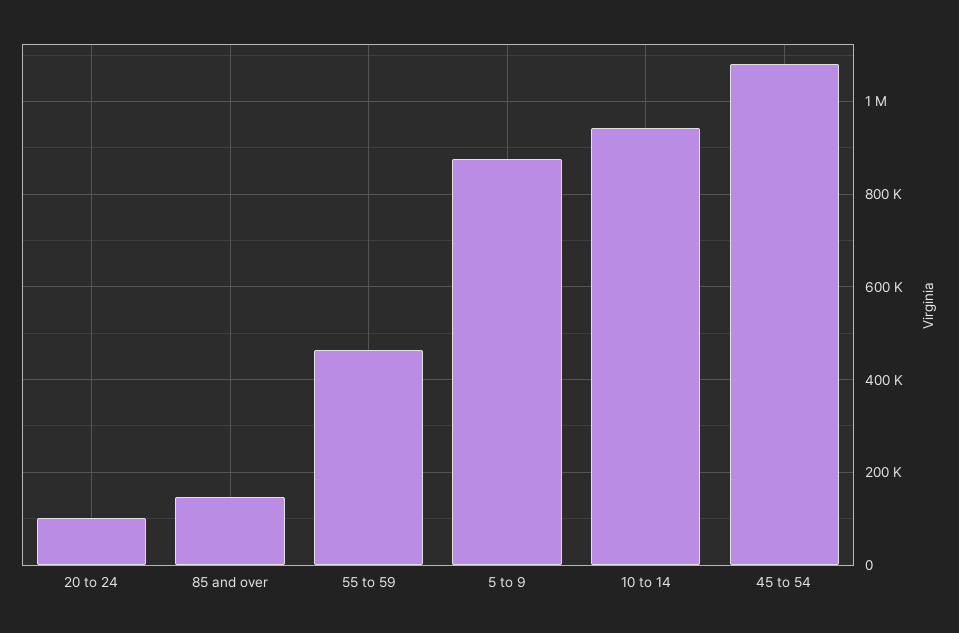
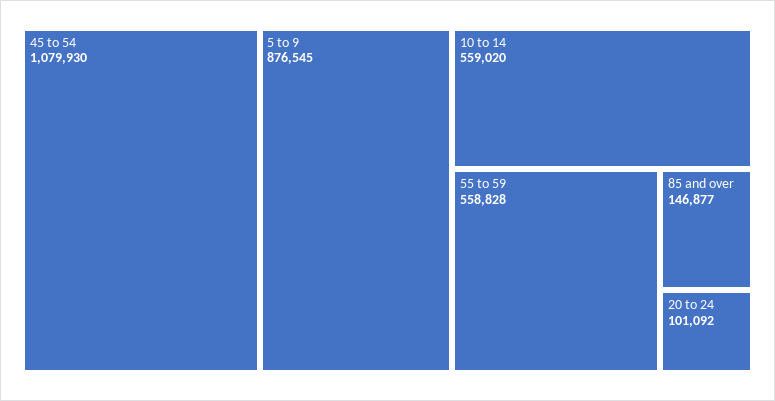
  {
    "20 to 24": 101092,
    "85 and over": 146877,
-   "55 to 59": 460000,
+   "55 to 59": 558828,
    "5 to 9": 876545,
-   "10 to 14": 940000,
+   "10 to 14": 559020,
    "45 to 54": 1079930
  }

